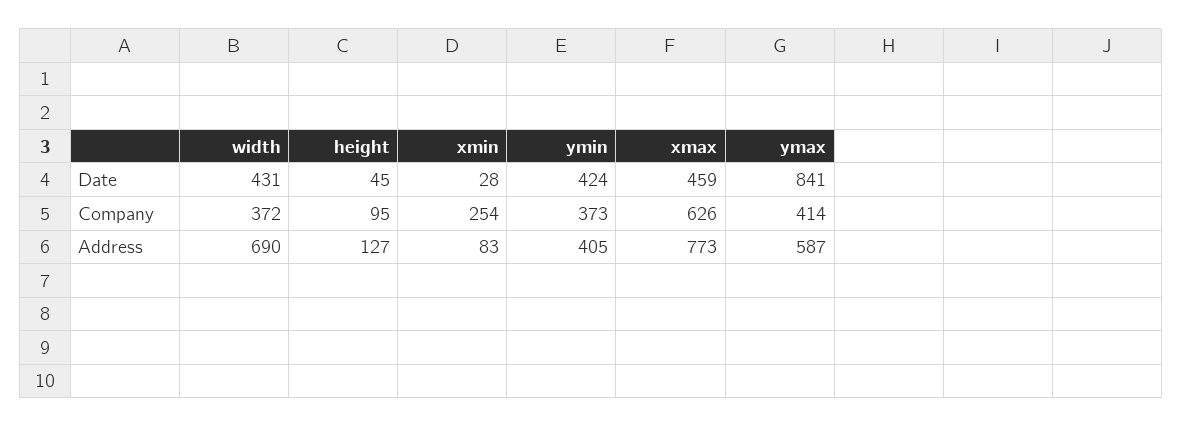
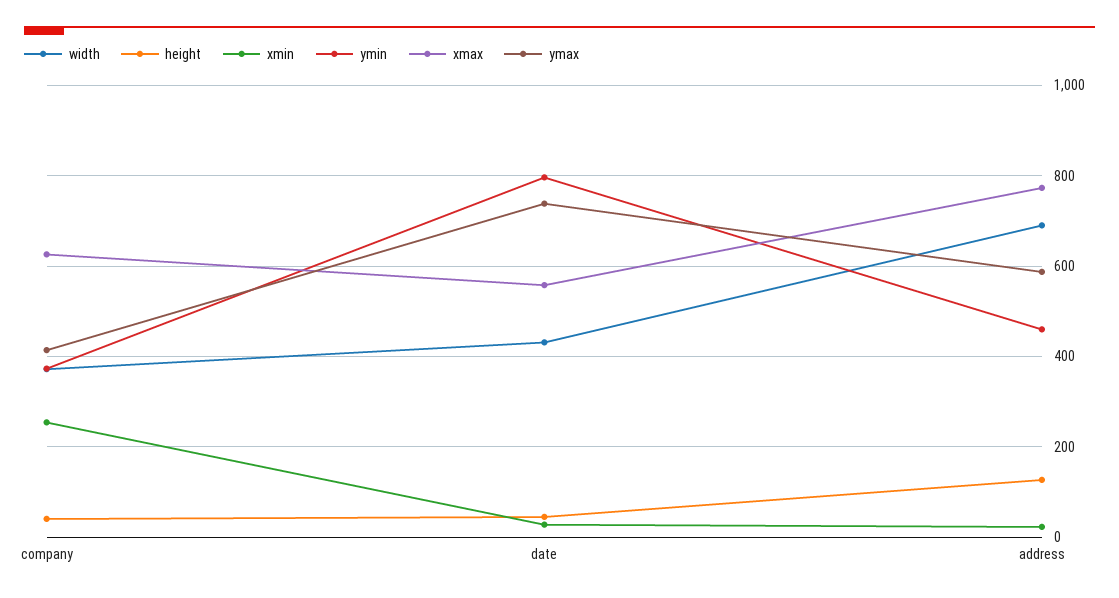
  {
    "width": {
      "Date": 431,
      "Company": 372,
      "Address": 690
    },
    "height": {
      "Date": 45,
-     "Company": 95,
+     "Company": 40,
      "Address": 127
    },
    "xmin": {
      "Date": 28,
      "Company": 254,
-     "Address": 83
+     "Address": 20
    },
    "ymin": {
-     "Date": 424,
+     "Date": 800,
      "Company": 373,
-     "Address": 405
+     "Address": 460
    },
    "xmax": {
-     "Date": 459,
+     "Date": 560,
      "Company": 626,
      "Address": 773
    },
    "ymax": {
-     "Date": 841,
+     "Date": 740,
      "Company": 414,
      "Address": 587
    }
  }

